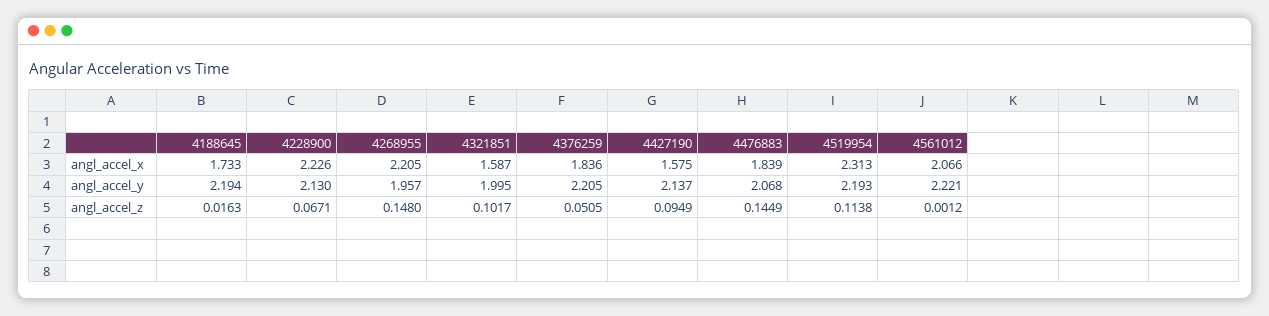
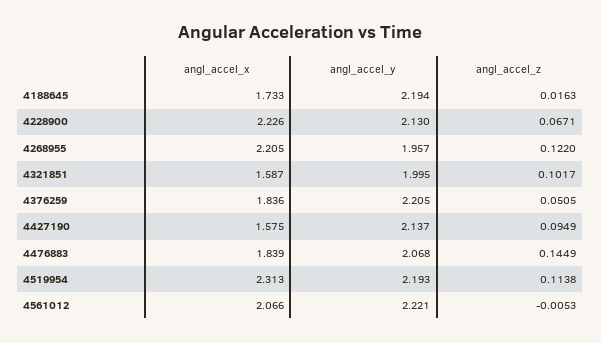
  {
    "4188645": {
      "angl_accel_x": 1.733,
      "angl_accel_y": 2.194,
      "angl_accel_z": 0.0163
    },
    "4228900": {
      "angl_accel_x": 2.226,
      "angl_accel_y": 2.13,
      "angl_accel_z": 0.0671
    },
    "4268955": {
      "angl_accel_x": 2.205,
      "angl_accel_y": 1.957,
-     "angl_accel_z": 0.148
+     "angl_accel_z": 0.122
    },
    "4321851": {
      "angl_accel_x": 1.587,
      "angl_accel_y": 1.995,
      "angl_accel_z": 0.1017
    },
    "4376259": {
      "angl_accel_x": 1.836,
      "angl_accel_y": 2.205,
      "angl_accel_z": 0.0505
    },
    "4427190": {
      "angl_accel_x": 1.575,
      "angl_accel_y": 2.137,
      "angl_accel_z": 0.0949
    },
    "4476883": {
      "angl_accel_x": 1.839,
      "angl_accel_y": 2.068,
      "angl_accel_z": 0.1449
    },
    "4519954": {
      "angl_accel_x": 2.313,
      "angl_accel_y": 2.193,
      "angl_accel_z": 0.1138
    },
    "4561012": {
      "angl_accel_x": 2.066,
      "angl_accel_y": 2.221,
-     "angl_accel_z": 0.0012
+     "angl_accel_z": -0.0053
    }
  }

